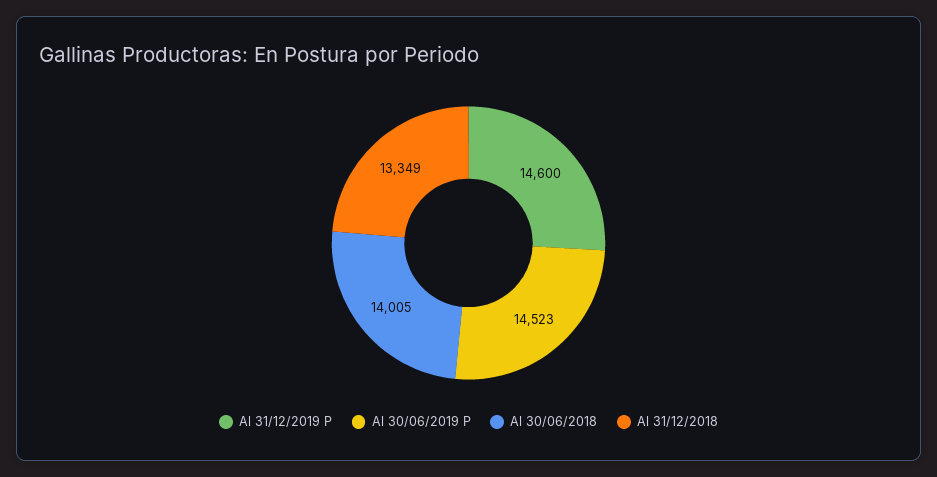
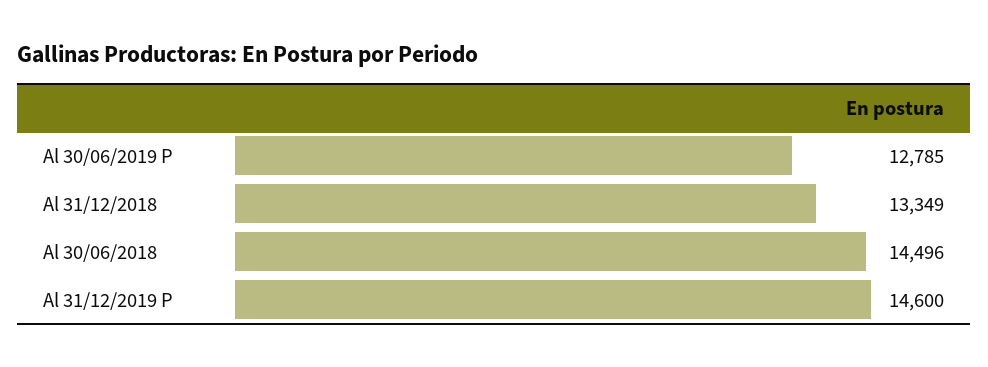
  {
    "Al 31/12/2019 P": 14600,
-   "Al 30/06/2019 P": 14523,
+   "Al 30/06/2019 P": 12785,
-   "Al 30/06/2018": 14005,
+   "Al 30/06/2018": 14496,
    "Al 31/12/2018": 13349
  }

